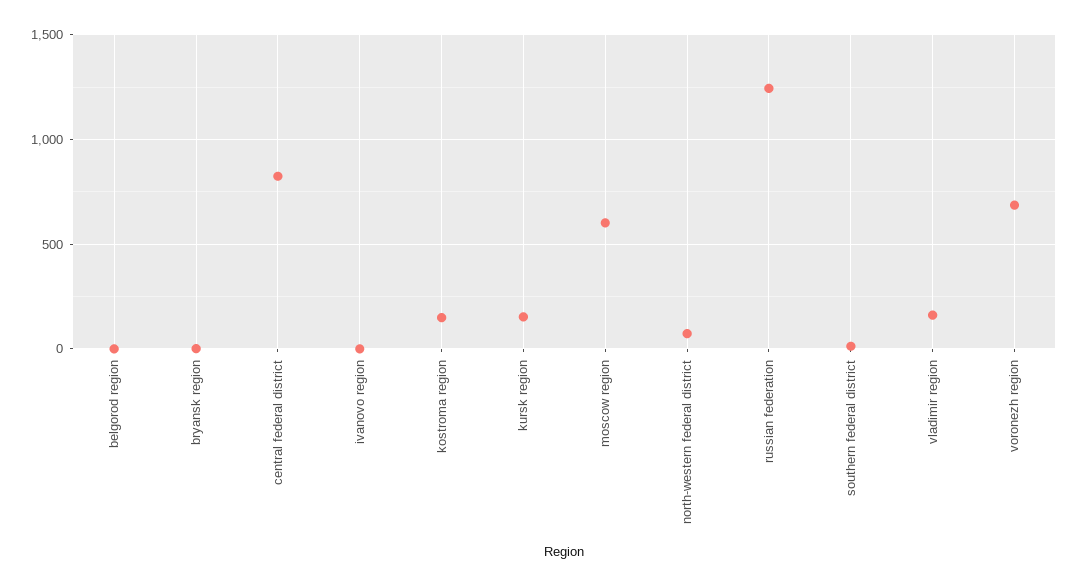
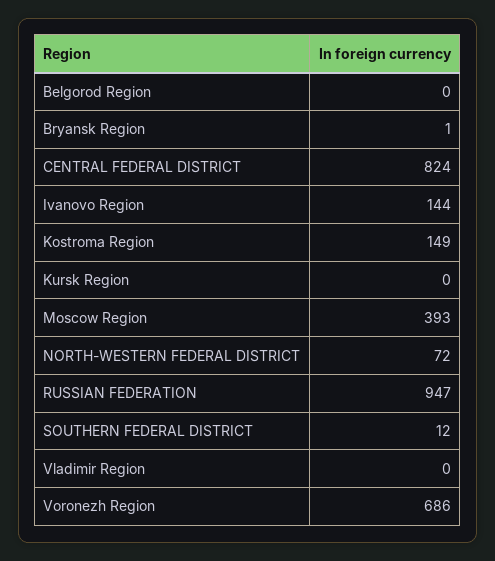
  {
    "belgorod region": 0,
    "bryansk region": 1,
    "central federal district": 824,
-   "ivanovo region": 0,
+   "ivanovo region": 144,
    "kostroma region": 149,
-   "kursk region": 150,
+   "kursk region": 0,
-   "moscow region": 600,
+   "moscow region": 393,
    "north-western federal district": 72,
-   "russian federation": 1250,
+   "russian federation": 947,
    "southern federal district": 12,
-   "vladimir region": 150,
+   "vladimir region": 0,
    "voronezh region": 686
  }

